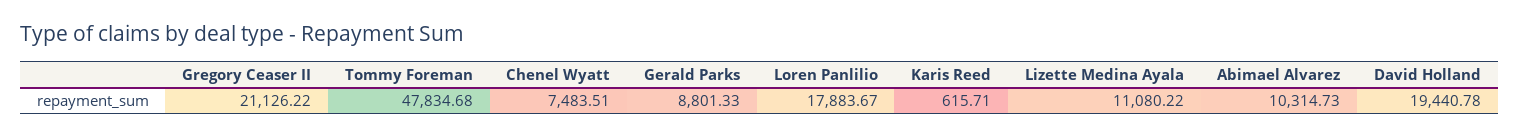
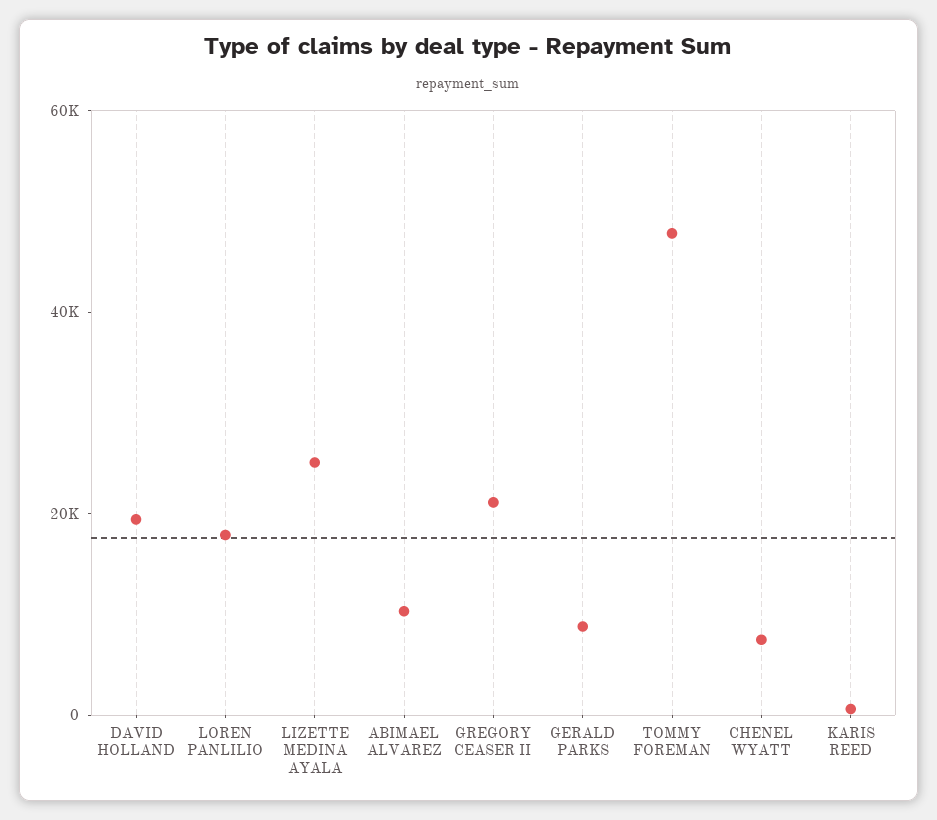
  {
    "Gregory Ceaser II": 21126.22,
    "Tommy Foreman": 47834.68,
    "Chenel Wyatt": 7483.51,
    "Gerald Parks": 8801.33,
    "Loren Panlilio": 17883.67,
    "Karis Reed": 615.71,
-   "Lizette Medina Ayala": 11080.22,
+   "Lizette Medina Ayala": 25000,
    "Abimael Alvarez": 10314.73,
    "David Holland": 19440.78
  }

